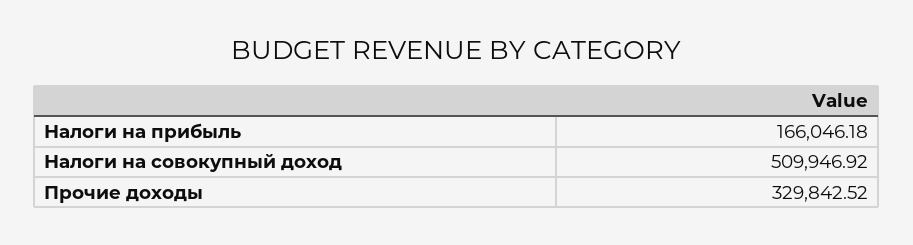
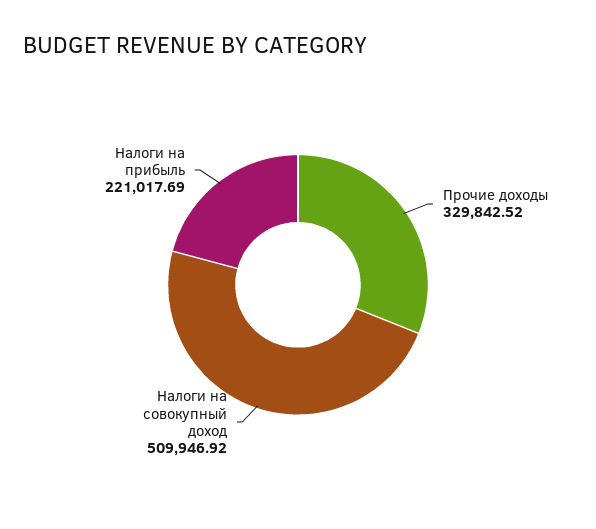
  {
-   "Налоги на прибыль": 166046.18,
+   "Налоги на прибыль": 221017.69,
    "Налоги на совокупный доход": 509946.92,
    "Прочие доходы": 329842.52
  }

